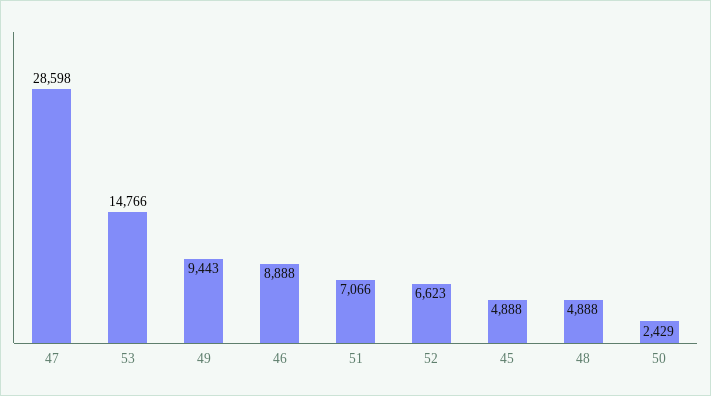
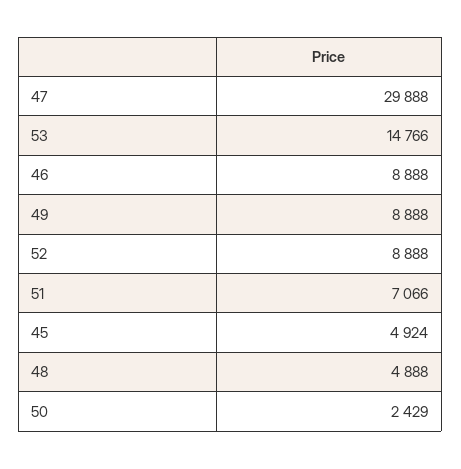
  {
-   "47": 28598,
+   "47": 29888,
    "53": 14766,
-   "49": 9443,
+   "49": 8888,
    "46": 8888,
    "51": 7066,
-   "52": 6623,
+   "52": 8888,
-   "45": 4888,
+   "45": 4924,
    "48": 4888,
    "50": 2429
  }

